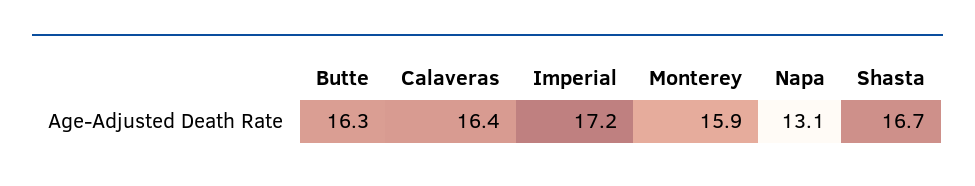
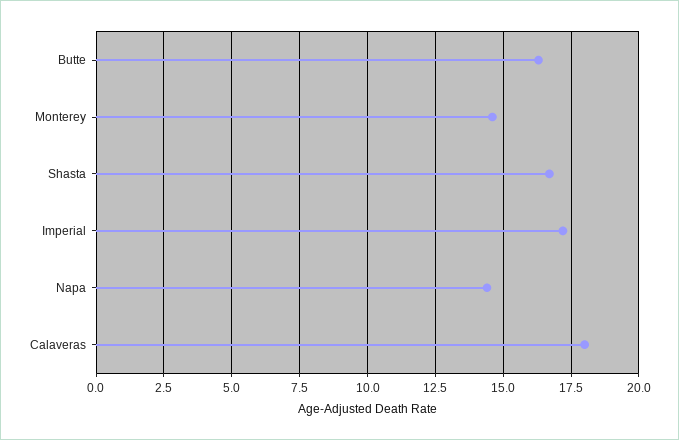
  {
    "Butte": 16.3,
-   "Calaveras": 16.4,
+   "Calaveras": 18,
    "Imperial": 17.2,
-   "Monterey": 15.9,
+   "Monterey": 14.5,
-   "Napa": 13.1,
+   "Napa": 14.5,
    "Shasta": 16.7
  }

